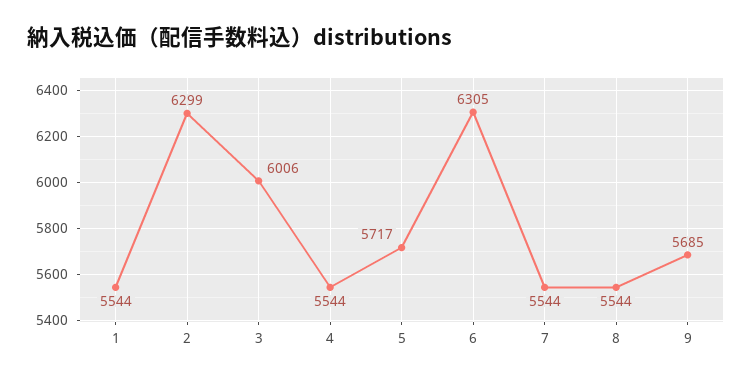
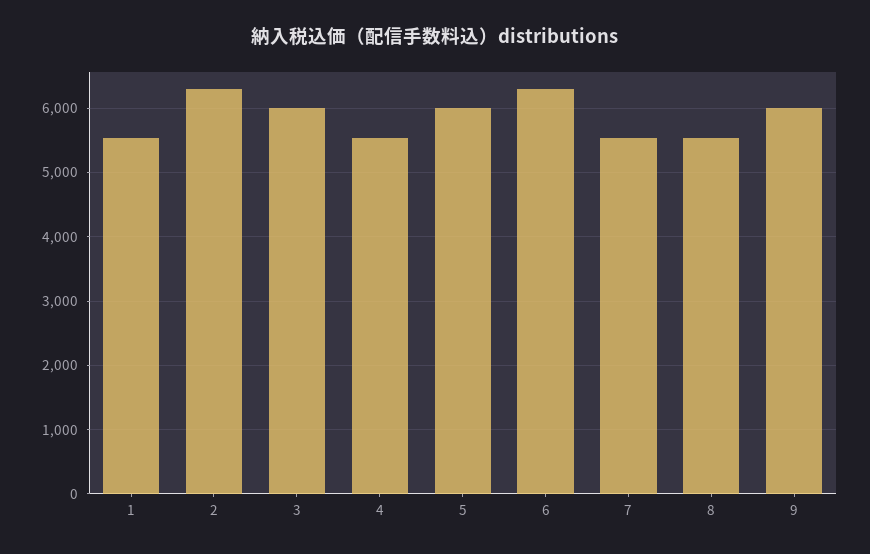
  {
    "1": 5544,
    "2": 6299,
    "3": 6006,
    "4": 5544,
-   "5": 5717,
+   "5": 6000,
    "6": 6305,
    "7": 5544,
    "8": 5544,
-   "9": 5685
+   "9": 6000
  }

